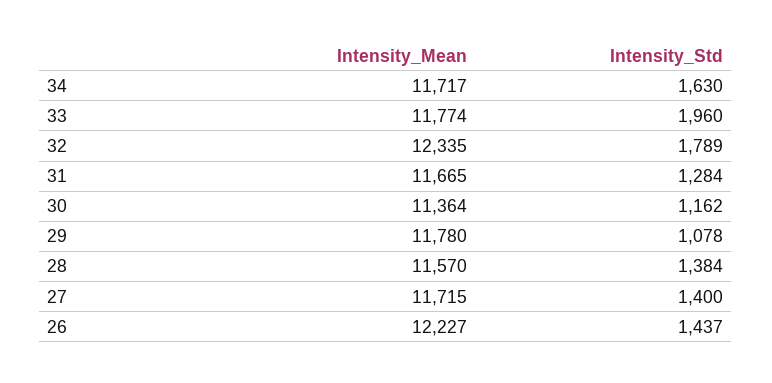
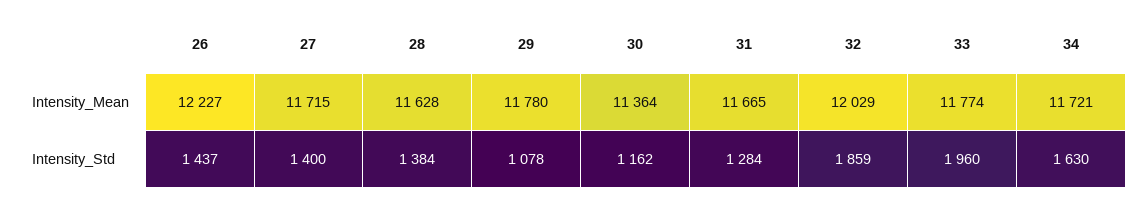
  {
    "Intensity_Mean": {
-     "34": 11717,
+     "34": 11721,
      "33": 11774,
-     "32": 12335,
+     "32": 12029,
      "31": 11665,
      "30": 11364,
      "29": 11780,
-     "28": 11570,
+     "28": 11628,
      "27": 11715,
      "26": 12227
    },
    "Intensity_Std": {
      "34": 1630,
      "33": 1960,
-     "32": 1789,
+     "32": 1859,
      "31": 1284,
      "30": 1162,
      "29": 1078,
      "28": 1384,
      "27": 1400,
      "26": 1437
    }
  }

